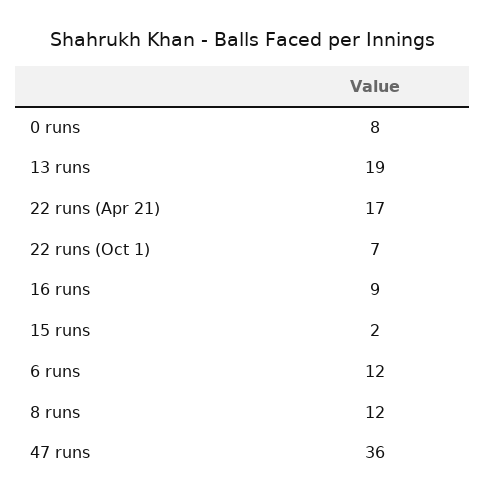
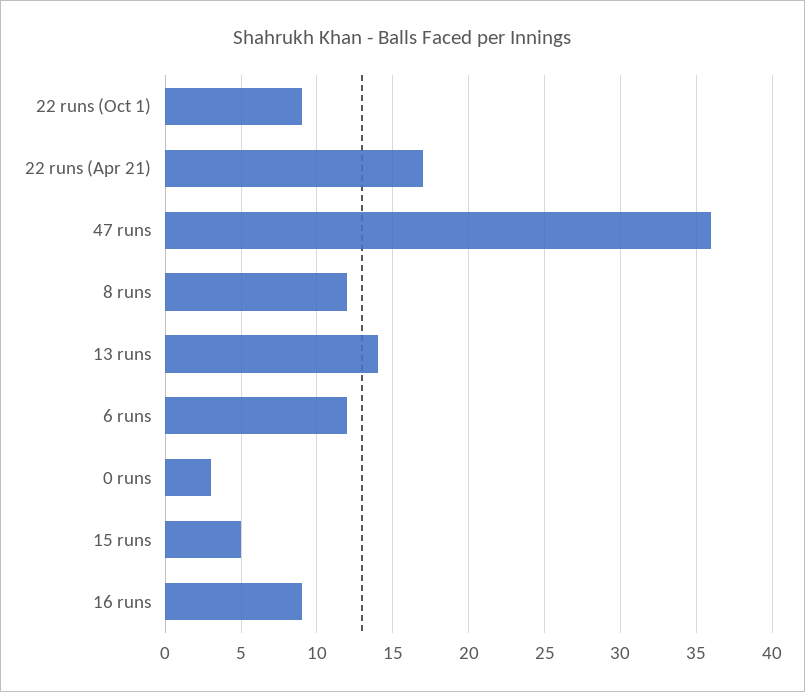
  {
-   "0 runs": 8,
+   "0 runs": 3,
-   "13 runs": 19,
+   "13 runs": 14,
    "22 runs (Apr 21)": 17,
-   "22 runs (Oct 1)": 7,
+   "22 runs (Oct 1)": 9,
    "16 runs": 9,
-   "15 runs": 2,
+   "15 runs": 5,
    "6 runs": 12,
    "8 runs": 12,
    "47 runs": 36
  }

